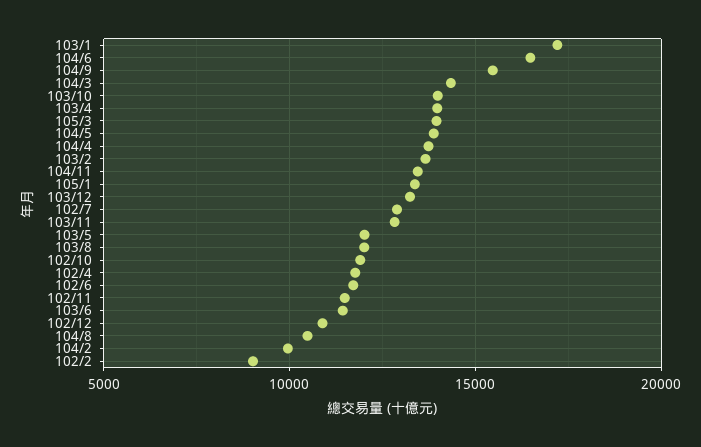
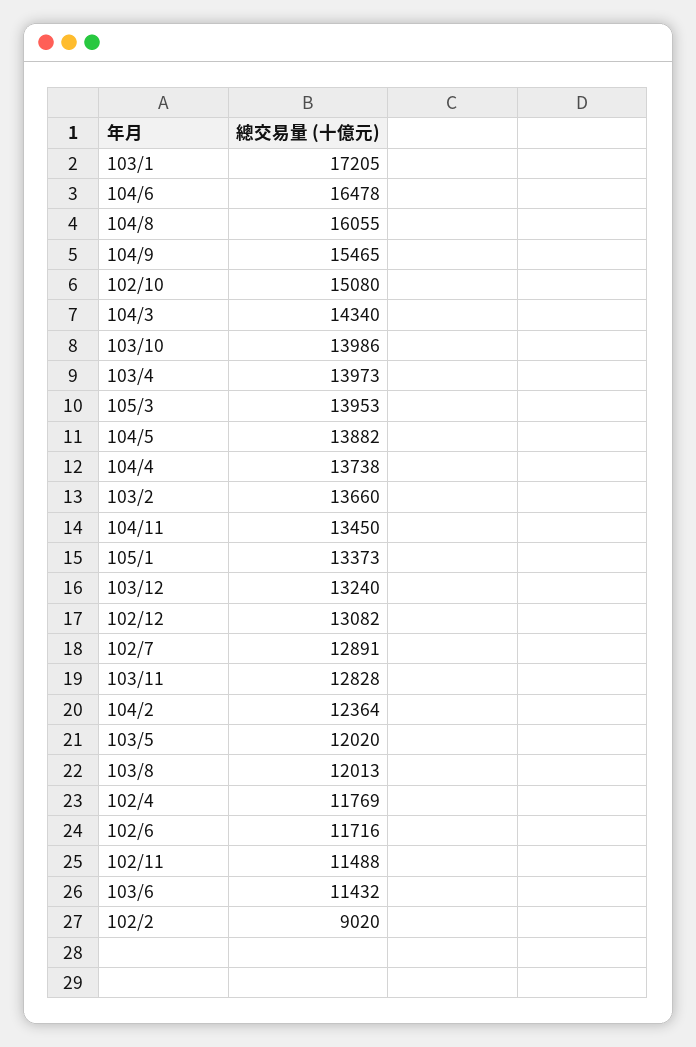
  {
    "103/1": 17205,
    "104/6": 16478,
    "104/9": 15465,
    "104/3": 14340,
    "103/10": 13986,
    "103/4": 13973,
    "105/3": 13953,
    "104/5": 13882,
    "104/4": 13738,
    "103/2": 13660,
    "104/11": 13450,
    "105/1": 13373,
    "103/12": 13240,
    "102/7": 12891,
    "103/11": 12828,
    "103/5": 12020,
    "103/8": 12013,
-   "102/10": 12000,
+   "102/10": 15080,
    "102/4": 11769,
    "102/6": 11716,
    "102/11": 11488,
    "103/6": 11432,
-   "102/12": 11000,
+   "102/12": 13082,
-   "104/8": 10500,
+   "104/8": 16055,
-   "104/2": 10000,
+   "104/2": 12364,
    "102/2": 9020
  }

